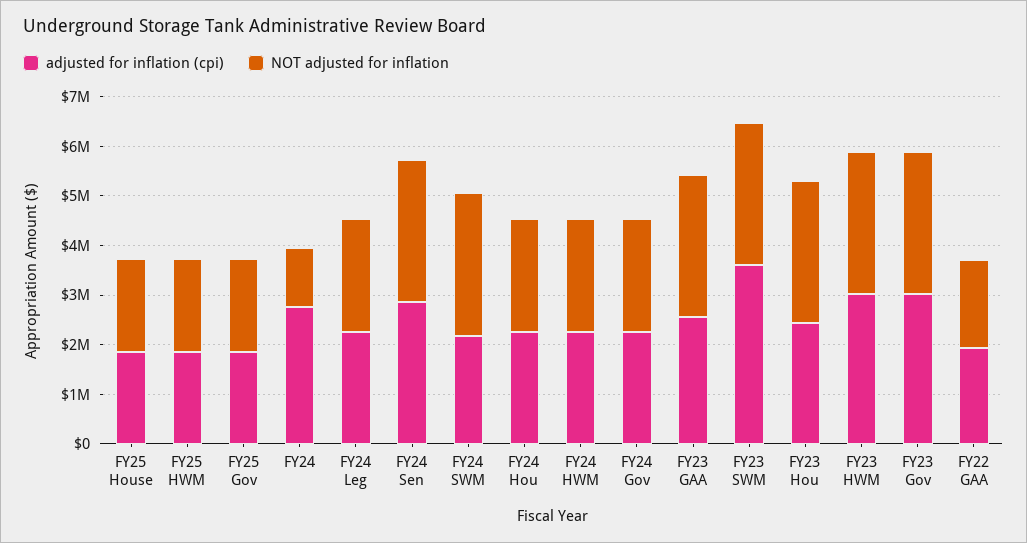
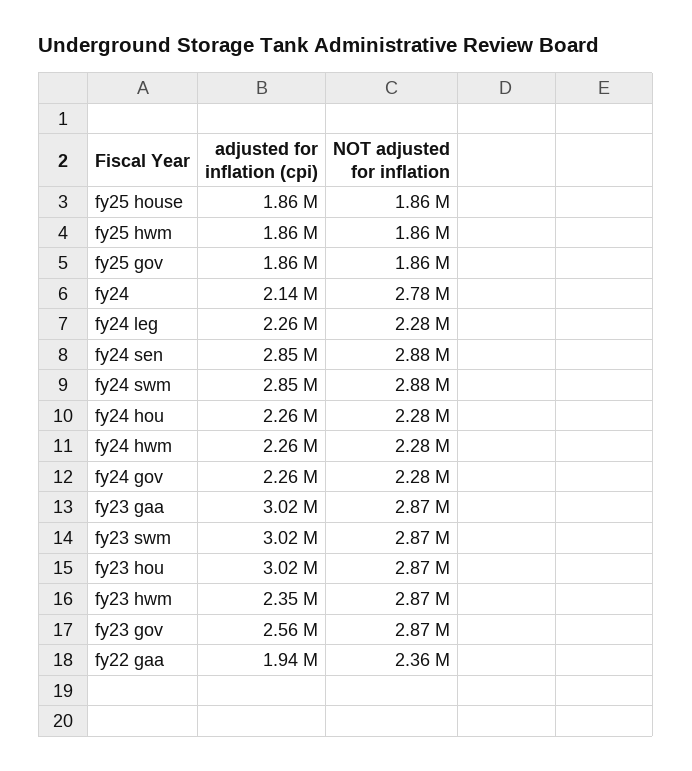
  {
    "adjusted for inflation (cpi)": {
      "FY25 House": 1860000,
      "FY25 HWM": 1860000,
      "FY25 Gov": 1860000,
-     "FY24": 2800000,
+     "FY24": 2140000,
      "FY24 Leg": 2260000,
      "FY24 Sen": 2850000,
-     "FY24 SWM": 2200000,
+     "FY24 SWM": 2850000,
      "FY24 Hou": 2260000,
      "FY24 HWM": 2260000,
      "FY24 Gov": 2260000,
-     "FY23 GAA": 2600000,
+     "FY23 GAA": 3020000,
-     "FY23 SWM": 3600000,
+     "FY23 SWM": 3020000,
-     "FY23 Hou": 2400000,
+     "FY23 Hou": 3020000,
-     "FY23 HWM": 3000000,
+     "FY23 HWM": 2350000,
-     "FY23 Gov": 3000000,
+     "FY23 Gov": 2560000,
      "FY22 GAA": 1940000
    },
    "NOT adjusted for inflation": {
      "FY25 House": 1860000,
      "FY25 HWM": 1860000,
      "FY25 Gov": 1860000,
-     "FY24": 1200000,
+     "FY24": 2780000,
      "FY24 Leg": 2280000,
      "FY24 Sen": 2880000,
      "FY24 SWM": 2880000,
      "FY24 Hou": 2280000,
      "FY24 HWM": 2280000,
      "FY24 Gov": 2280000,
      "FY23 GAA": 2870000,
      "FY23 SWM": 2870000,
      "FY23 Hou": 2870000,
      "FY23 HWM": 2870000,
      "FY23 Gov": 2870000,
-     "FY22 GAA": 1800000
+     "FY22 GAA": 2360000
    }
  }

